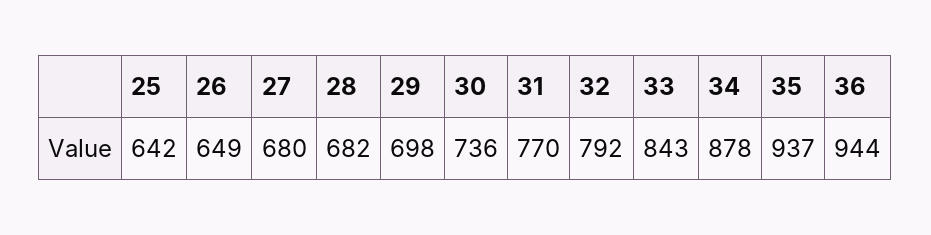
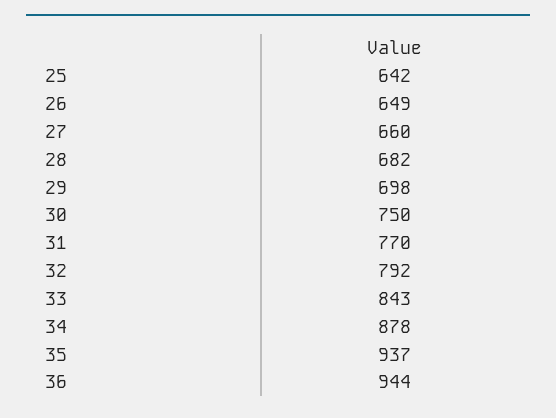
  {
    "25": 642,
    "26": 649,
-   "27": 680,
+   "27": 660,
    "28": 682,
    "29": 698,
-   "30": 736,
+   "30": 750,
    "31": 770,
    "32": 792,
    "33": 843,
    "34": 878,
    "35": 937,
    "36": 944
  }

